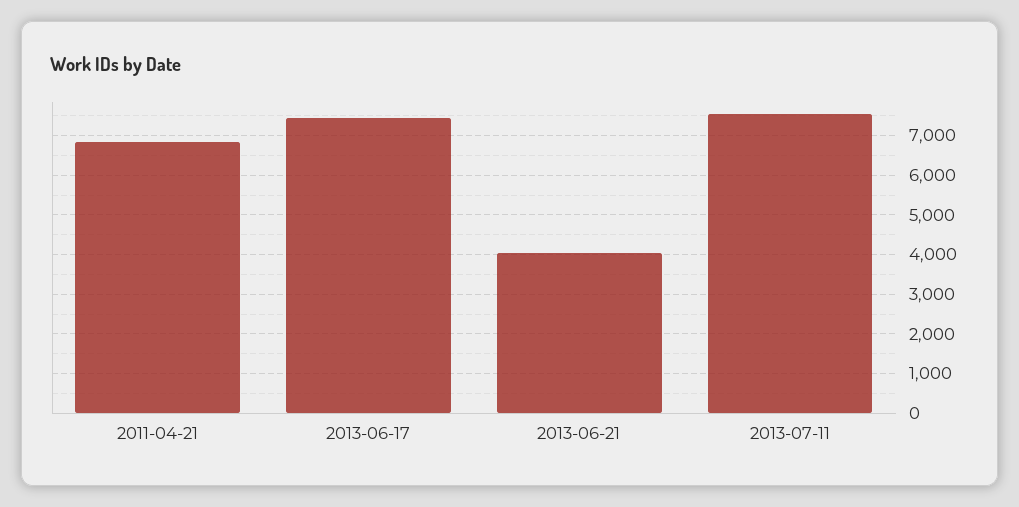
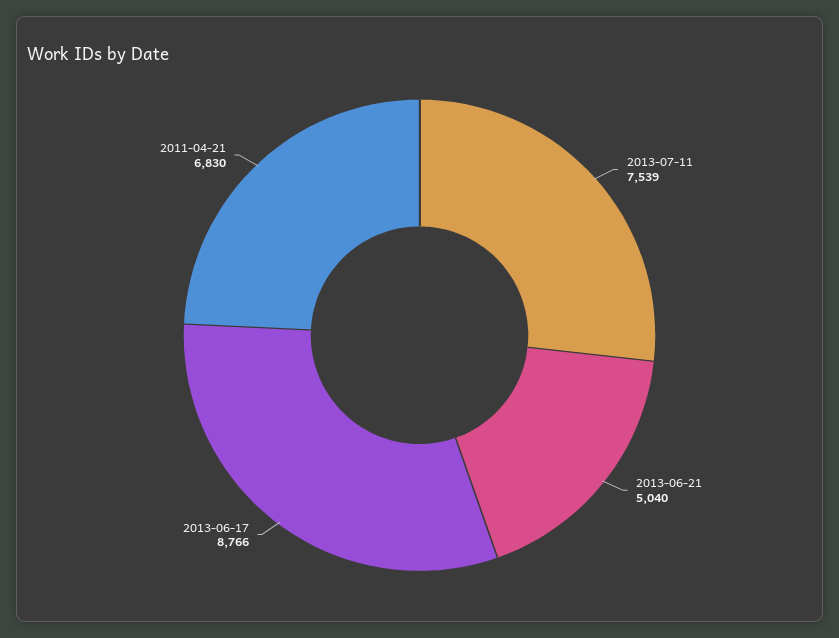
  {
    "2011-04-21": 6830,
-   "2013-06-17": 7400,
+   "2013-06-17": 8766,
-   "2013-06-21": 4000,
+   "2013-06-21": 5040,
    "2013-07-11": 7539
  }

